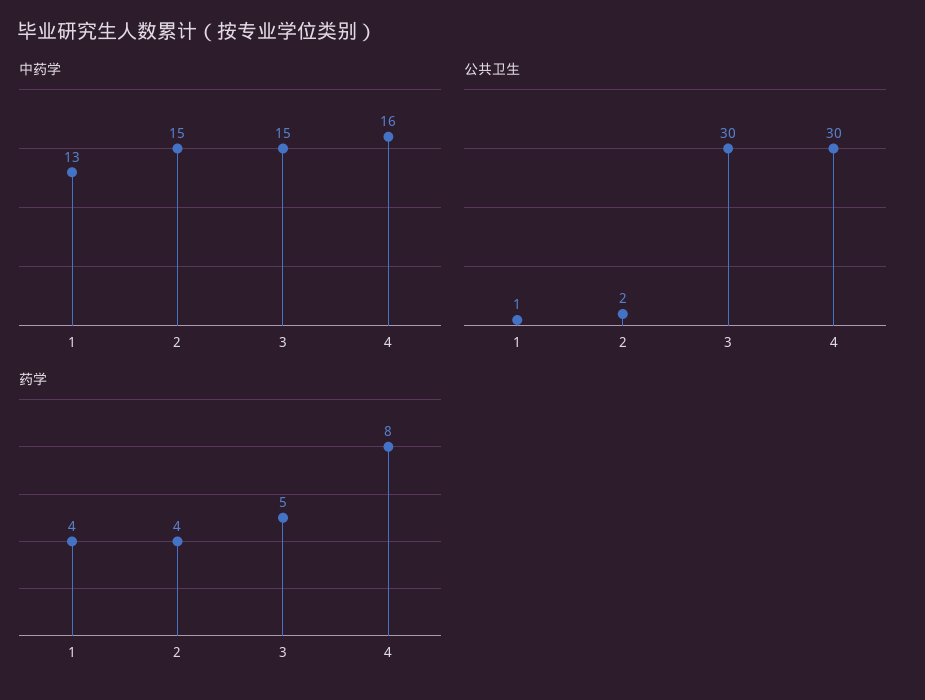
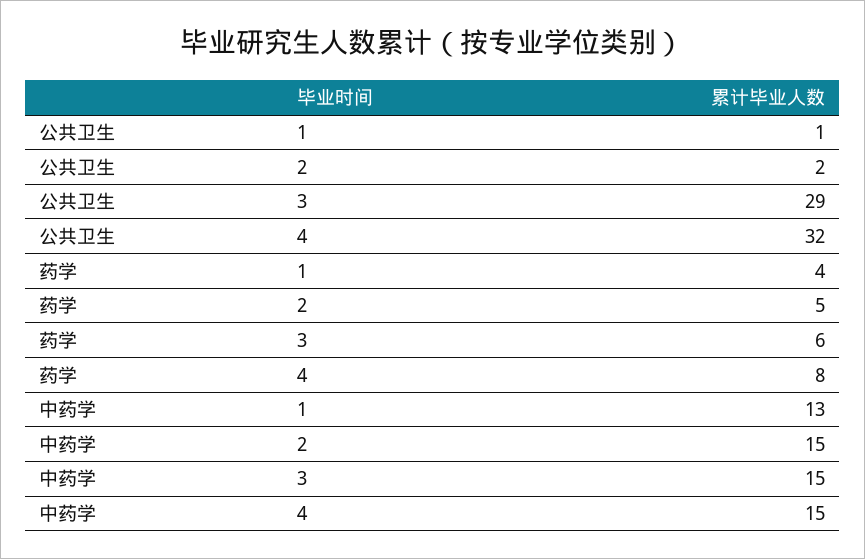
  {
    "中药学": {
      "1": 13,
      "2": 15,
      "3": 15,
-     "4": 16
+     "4": 15
    },
    "公共卫生": {
      "1": 1,
      "2": 2,
-     "3": 30,
+     "3": 29,
-     "4": 30
+     "4": 32
    },
    "药学": {
      "1": 4,
-     "2": 4,
+     "2": 5,
-     "3": 5,
+     "3": 6,
      "4": 8
    }
  }

